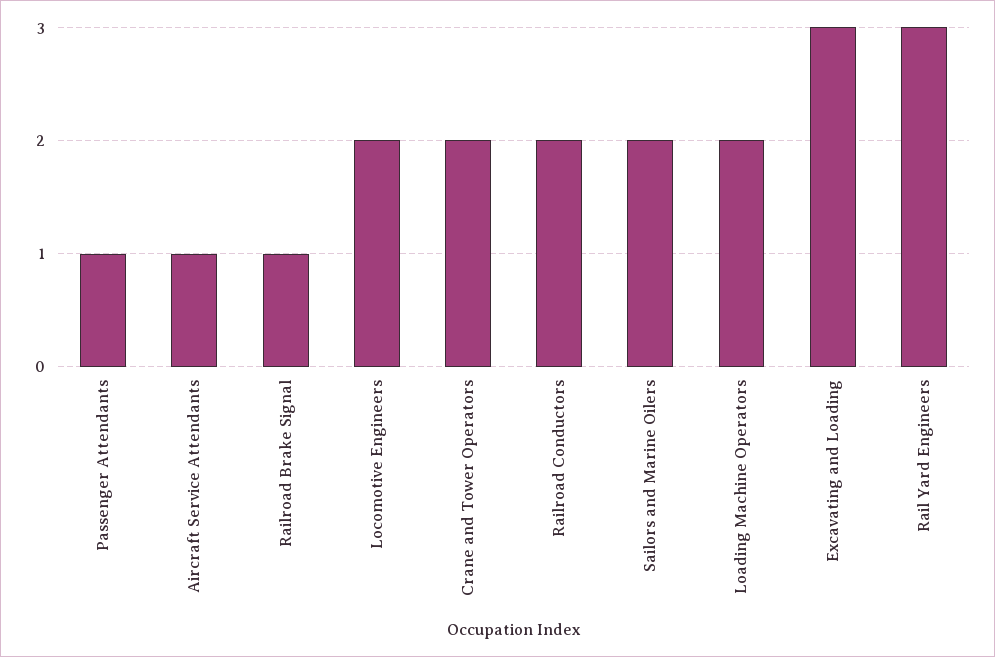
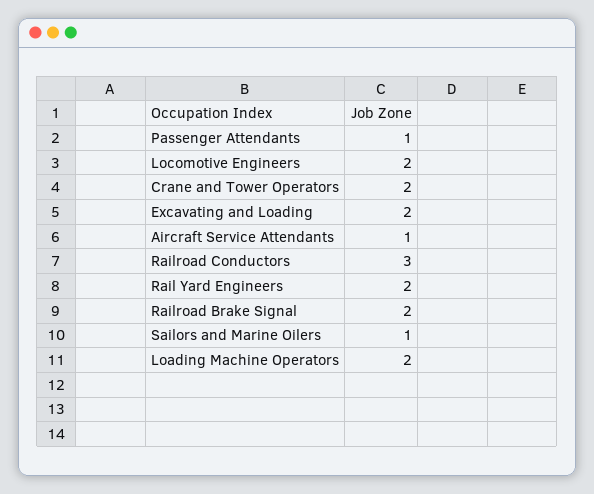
  {
    "Passenger Attendants": 1,
    "Aircraft Service Attendants": 1,
-   "Railroad Brake Signal": 1,
+   "Railroad Brake Signal": 2,
    "Locomotive Engineers": 2,
    "Crane and Tower Operators": 2,
-   "Railroad Conductors": 2,
+   "Railroad Conductors": 3,
-   "Sailors and Marine Oilers": 2,
+   "Sailors and Marine Oilers": 1,
    "Loading Machine Operators": 2,
-   "Excavating and Loading": 3,
+   "Excavating and Loading": 2,
-   "Rail Yard Engineers": 3
+   "Rail Yard Engineers": 2
  }

